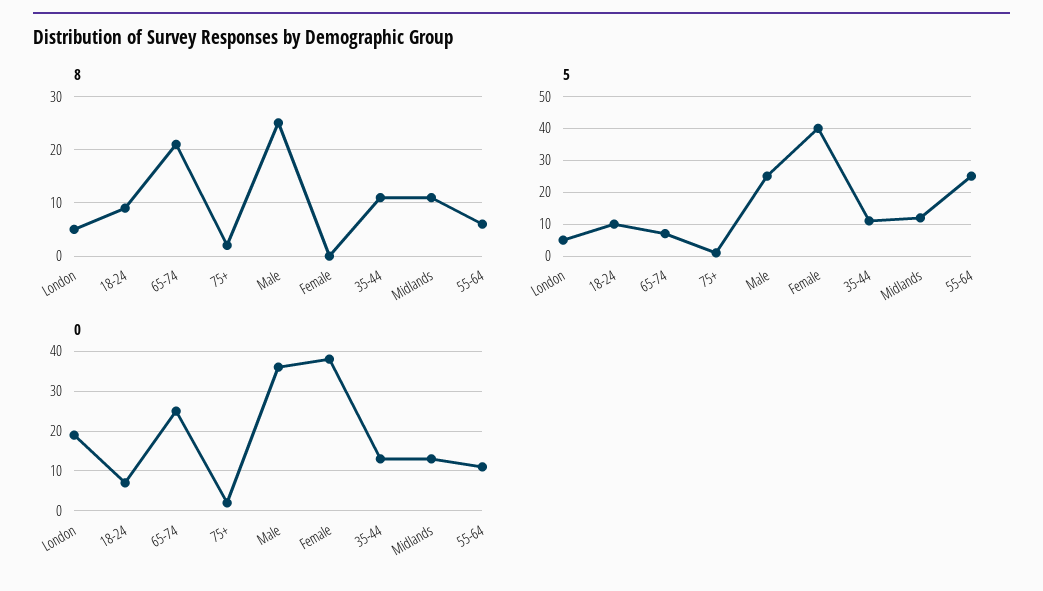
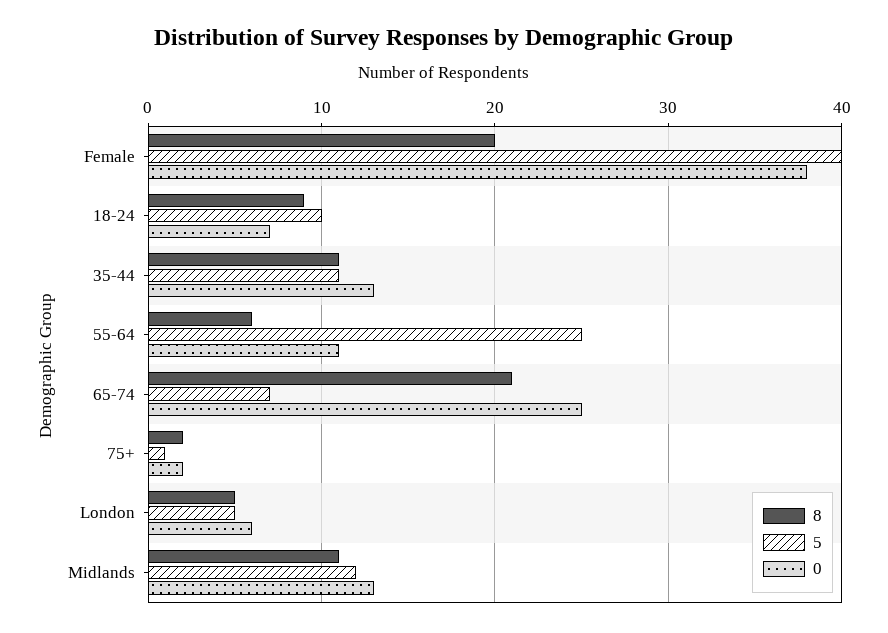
  {
    "8": {
      "London": 5,
      "18-24": 9,
      "65-74": 21,
      "75+": 2,
-     "Male": 25,
-     "Female": 0,
+     "Female": 20,
      "35-44": 11,
      "Midlands": 11,
      "55-64": 6
    },
    "5": {
      "London": 5,
      "18-24": 10,
      "65-74": 7,
      "75+": 1,
-     "Male": 25,
      "Female": 40,
      "35-44": 11,
      "Midlands": 12,
      "55-64": 25
    },
    "0": {
-     "London": 20,
+     "London": 6,
      "18-24": 7,
      "65-74": 25,
      "75+": 2,
-     "Male": 35,
      "Female": 38,
      "35-44": 13,
      "Midlands": 13,
      "55-64": 11
    }
  }

